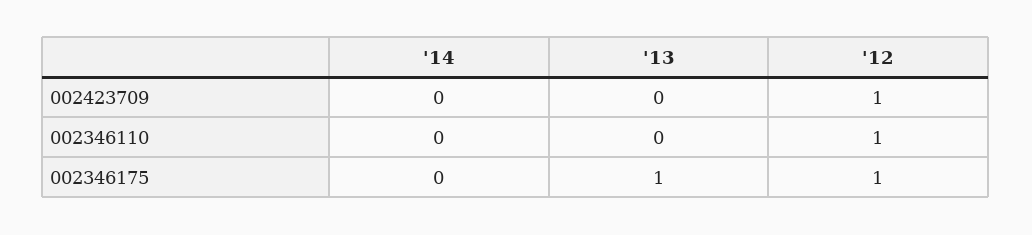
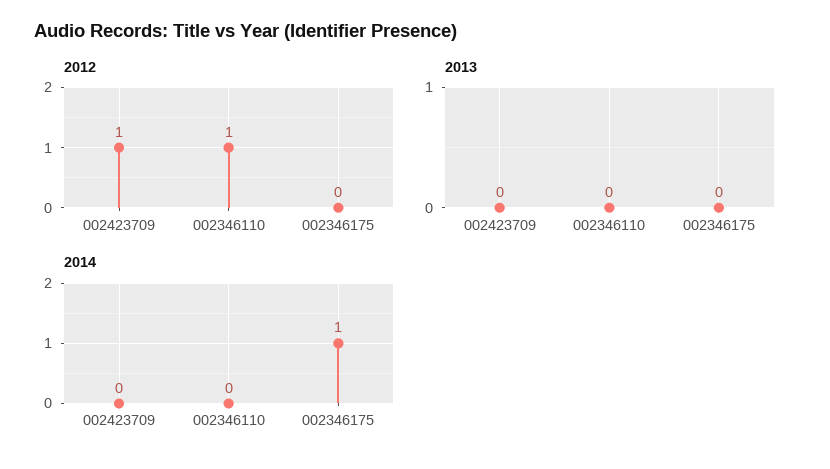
  {
    "'14": {
      "002423709": 0,
      "002346110": 0,
-     "002346175": 0
+     "002346175": 1
    },
    "'13": {
      "002423709": 0,
      "002346110": 0,
-     "002346175": 1
+     "002346175": 0
    },
    "'12": {
      "002423709": 1,
      "002346110": 1,
-     "002346175": 1
+     "002346175": 0
    }
  }

